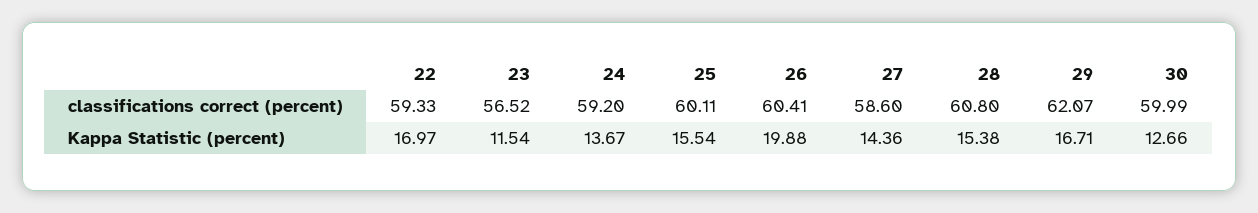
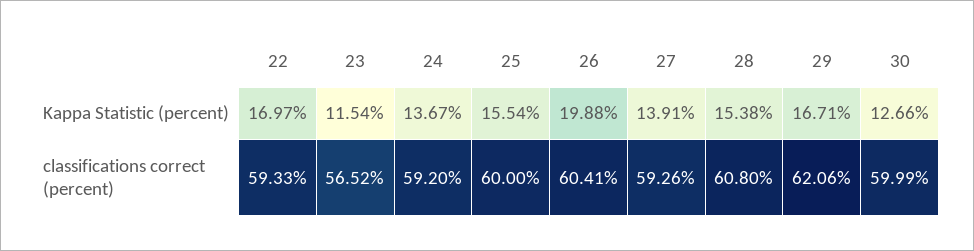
  {
    "22": {
      "classifications correct (percent)": 59.33,
      "Kappa Statistic (percent)": 16.97
    },
    "23": {
      "classifications correct (percent)": 56.52,
      "Kappa Statistic (percent)": 11.54
    },
    "24": {
      "classifications correct (percent)": 59.2,
      "Kappa Statistic (percent)": 13.67
    },
    "25": {
-     "classifications correct (percent)": 60.11,
+     "classifications correct (percent)": 60,
      "Kappa Statistic (percent)": 15.54
    },
    "26": {
      "classifications correct (percent)": 60.41,
      "Kappa Statistic (percent)": 19.88
    },
    "27": {
-     "classifications correct (percent)": 58.6,
+     "classifications correct (percent)": 59.26,
-     "Kappa Statistic (percent)": 14.36
+     "Kappa Statistic (percent)": 13.91
    },
    "28": {
      "classifications correct (percent)": 60.8,
      "Kappa Statistic (percent)": 15.38
    },
    "29": {
-     "classifications correct (percent)": 62.07,
+     "classifications correct (percent)": 62.06,
      "Kappa Statistic (percent)": 16.71
    },
    "30": {
      "classifications correct (percent)": 59.99,
      "Kappa Statistic (percent)": 12.66
    }
  }

